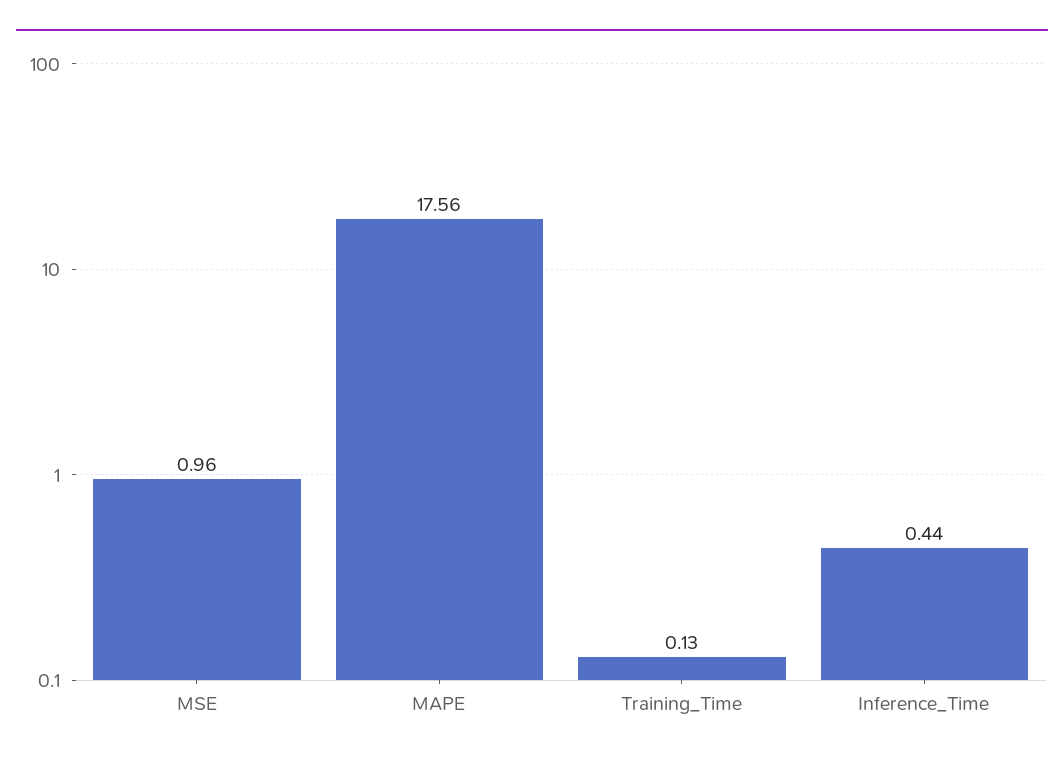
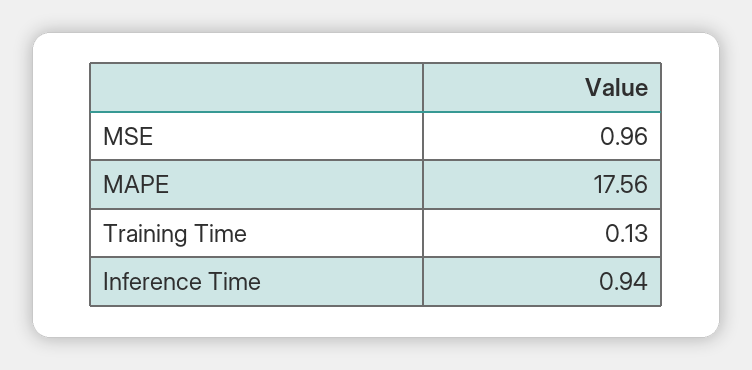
  {
    "MSE": 0.96,
    "MAPE": 17.56,
    "Training_Time": 0.13,
-   "Inference_Time": 0.44
+   "Inference_Time": 0.94
  }

